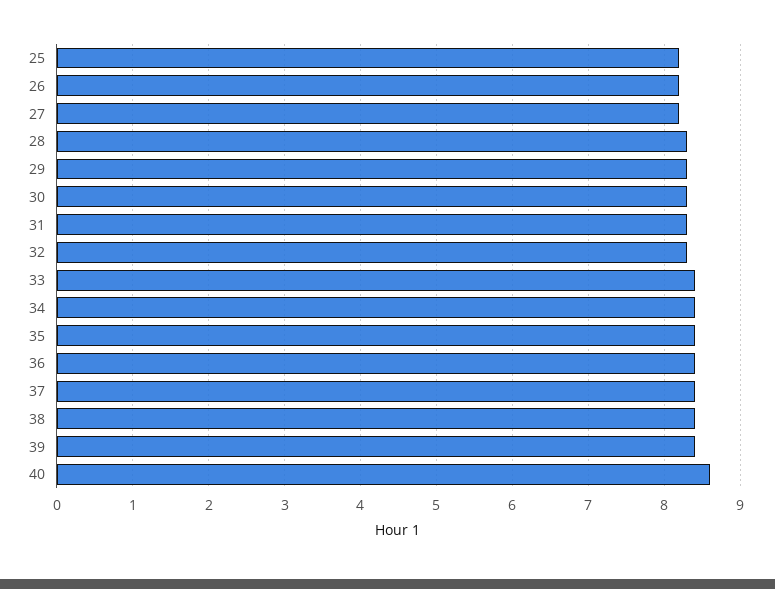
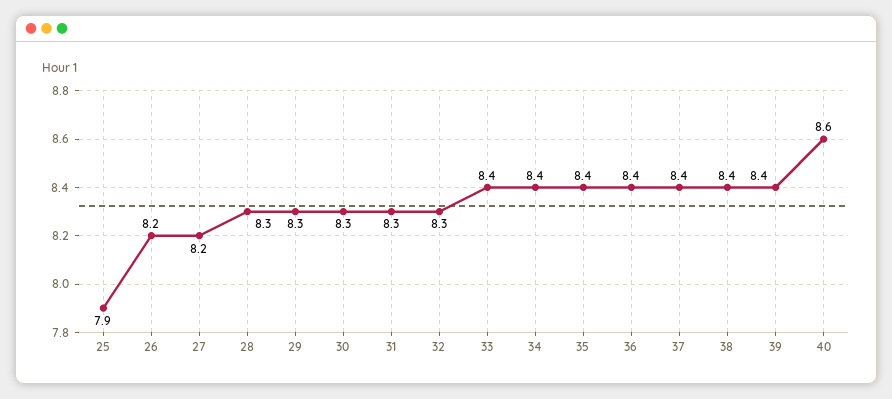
  {
-   "25": 8.2,
+   "25": 7.9,
    "26": 8.2,
    "27": 8.2,
    "28": 8.3,
    "29": 8.3,
    "30": 8.3,
    "31": 8.3,
    "32": 8.3,
    "33": 8.4,
    "34": 8.4,
    "35": 8.4,
    "36": 8.4,
    "37": 8.4,
    "38": 8.4,
    "39": 8.4,
    "40": 8.6
  }

